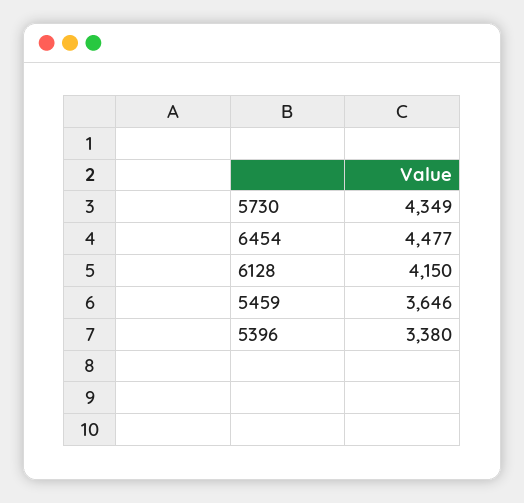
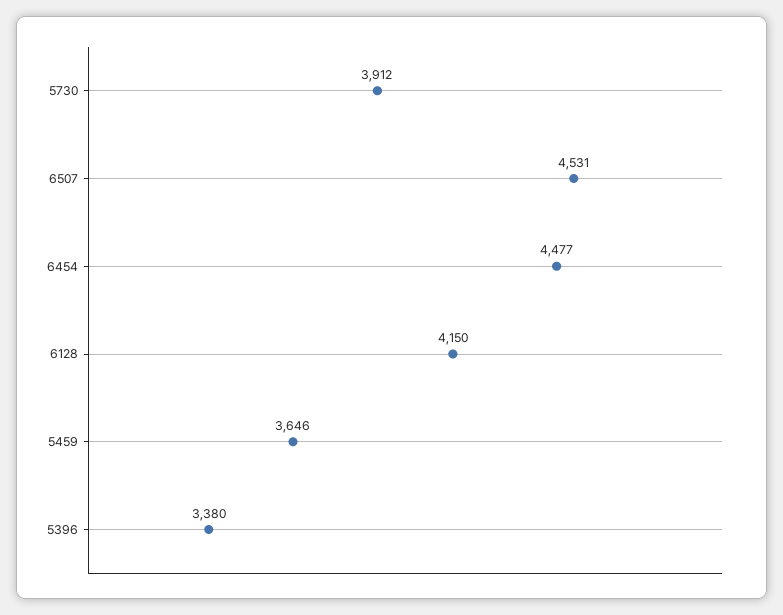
  {
-   "5730": 4349,
+   "5730": 3912,
    "6454": 4477,
    "6128": 4150,
    "5459": 3646,
-   "5396": 3380
+   "5396": 3380,
+   "6507": 4531
  }

